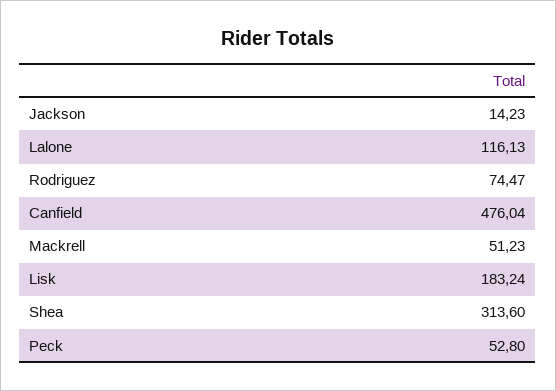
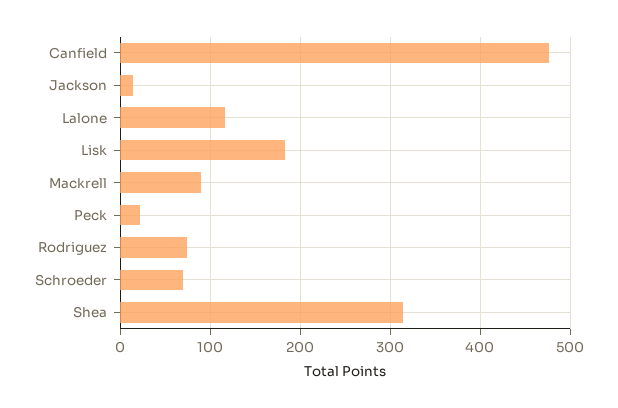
  {
    "Jackson": 14.23,
    "Lalone": 116.13,
    "Rodriguez": 74.47,
    "Canfield": 476.04,
-   "Mackrell": 51.23,
+   "Mackrell": 90,
    "Lisk": 183.24,
    "Shea": 313.6,
-   "Peck": 52.8
+   "Peck": 20,
+   "Schroeder": 70
  }

